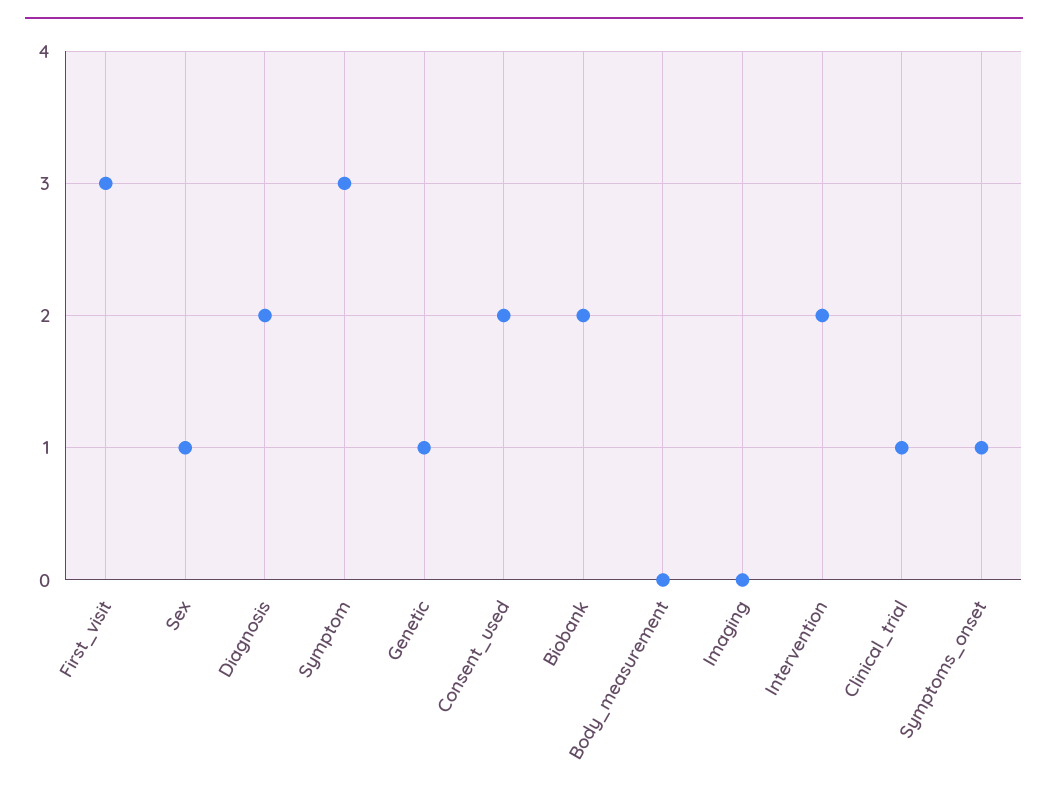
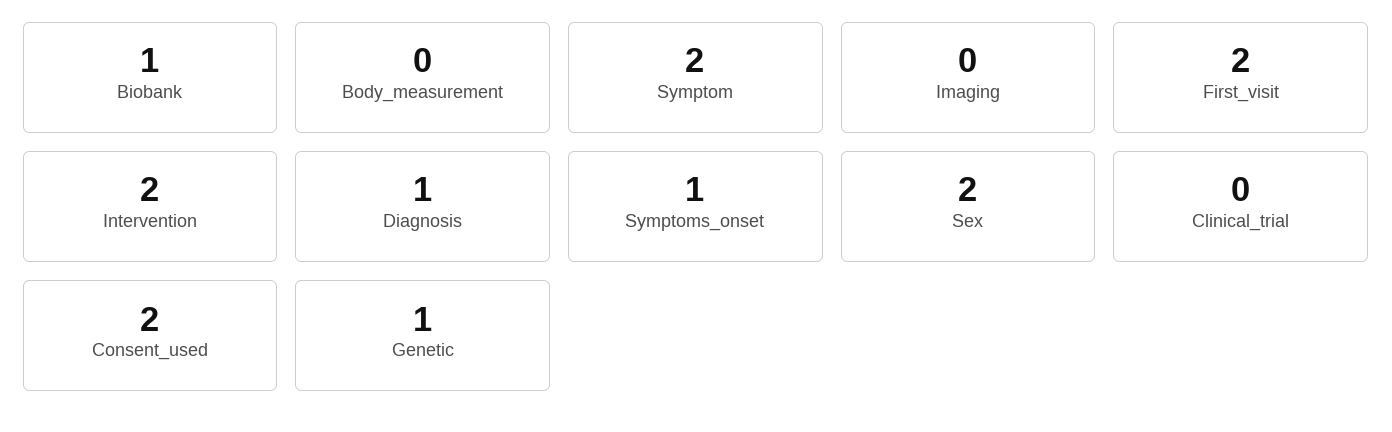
  {
-   "First_visit": 3,
+   "First_visit": 2,
-   "Sex": 1,
+   "Sex": 2,
-   "Diagnosis": 2,
+   "Diagnosis": 1,
-   "Symptom": 3,
+   "Symptom": 2,
    "Genetic": 1,
    "Consent_used": 2,
-   "Biobank": 2,
+   "Biobank": 1,
    "Body_measurement": 0,
    "Imaging": 0,
    "Intervention": 2,
-   "Clinical_trial": 1,
+   "Clinical_trial": 0,
    "Symptoms_onset": 1
  }

